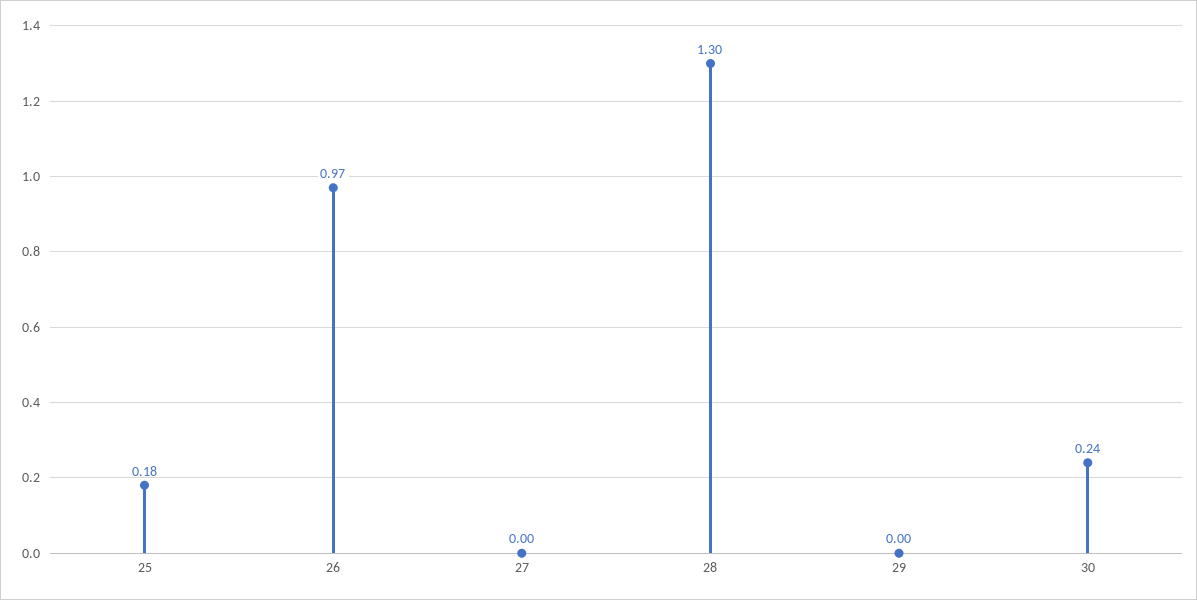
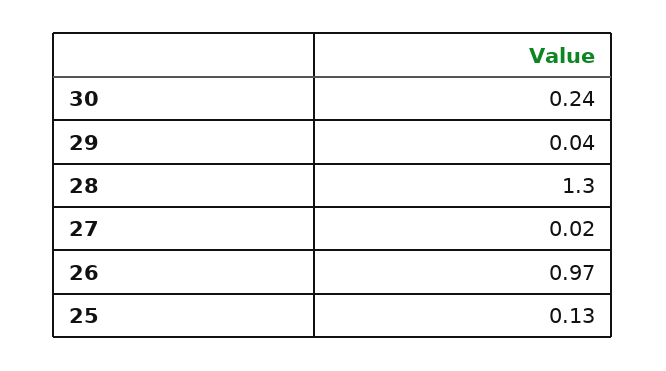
  {
-   "25": 0.18,
+   "25": 0.13,
    "26": 0.97,
-   "27": 0,
+   "27": 0.02,
    "28": 1.3,
-   "29": 0,
+   "29": 0.04,
    "30": 0.24
  }

